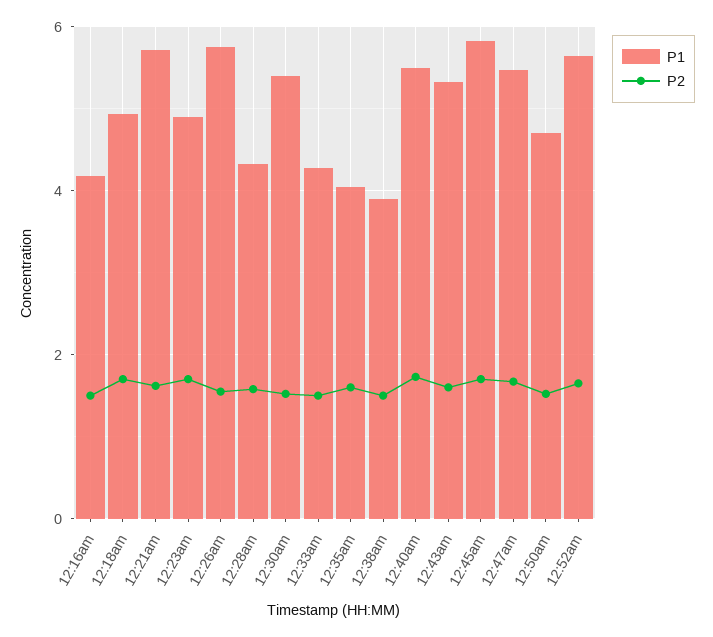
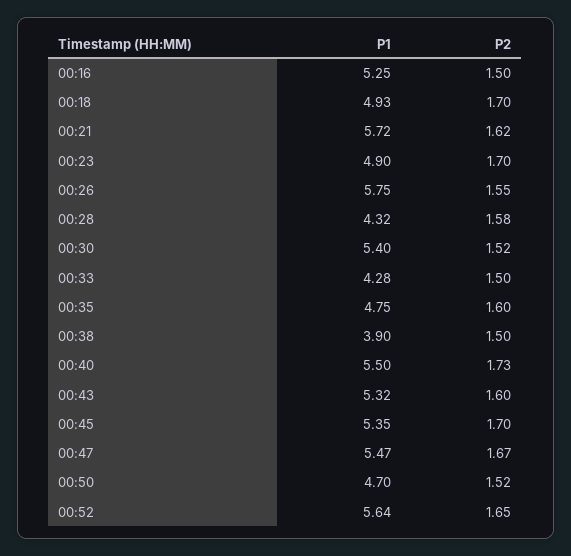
  {
    "P1": {
-     "12:16am": 4.2,
+     "12:16am": 5.25,
      "12:18am": 4.93,
      "12:21am": 5.72,
      "12:23am": 4.9,
      "12:26am": 5.75,
      "12:28am": 4.32,
      "12:30am": 5.4,
      "12:33am": 4.28,
-     "12:35am": 4,
+     "12:35am": 4.75,
      "12:38am": 3.9,
      "12:40am": 5.5,
      "12:43am": 5.32,
-     "12:45am": 5.8,
+     "12:45am": 5.35,
      "12:47am": 5.47,
      "12:50am": 4.7,
      "12:52am": 5.64
    },
    "P2": {
      "12:16am": 1.5,
      "12:18am": 1.7,
      "12:21am": 1.62,
      "12:23am": 1.7,
      "12:26am": 1.55,
      "12:28am": 1.58,
      "12:30am": 1.52,
      "12:33am": 1.5,
      "12:35am": 1.6,
      "12:38am": 1.5,
      "12:40am": 1.73,
      "12:43am": 1.6,
      "12:45am": 1.7,
      "12:47am": 1.67,
      "12:50am": 1.52,
      "12:52am": 1.65
    }
  }

